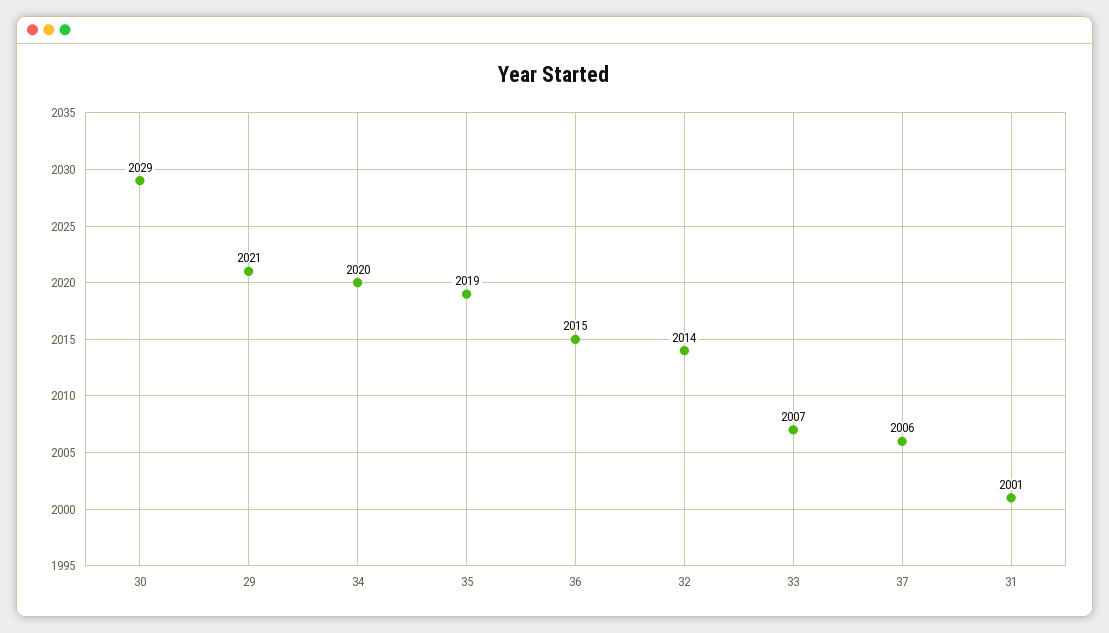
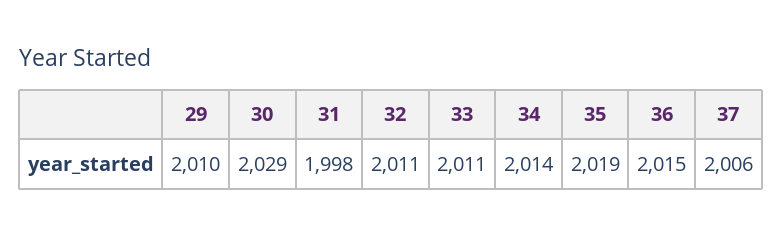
  {
    "30": 2029,
-   "29": 2021,
+   "29": 2010,
-   "34": 2020,
+   "34": 2014,
    "35": 2019,
    "36": 2015,
-   "32": 2014,
+   "32": 2011,
-   "33": 2007,
+   "33": 2011,
    "37": 2006,
-   "31": 2001
+   "31": 1998
  }

